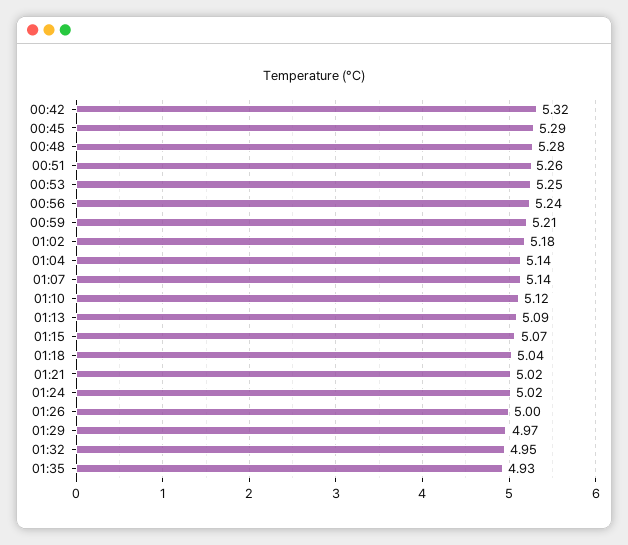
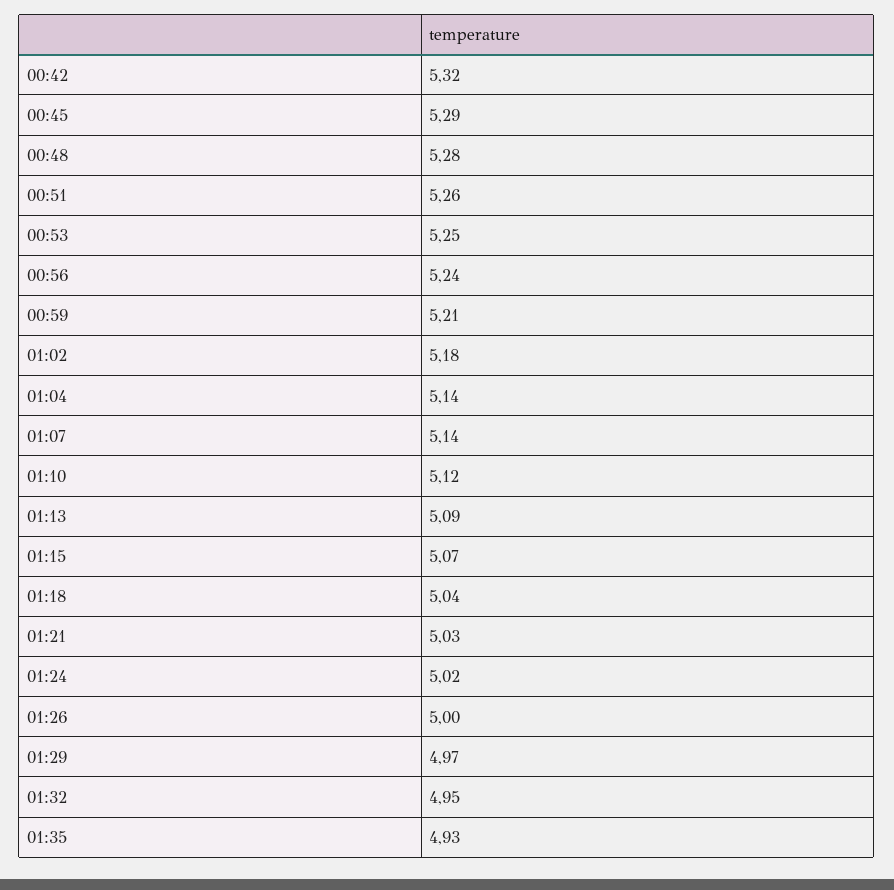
  {
    "00:42": 5.32,
    "00:45": 5.29,
    "00:48": 5.28,
    "00:51": 5.26,
    "00:53": 5.25,
    "00:56": 5.24,
    "00:59": 5.21,
    "01:02": 5.18,
    "01:04": 5.14,
    "01:07": 5.14,
    "01:10": 5.12,
    "01:13": 5.09,
    "01:15": 5.07,
    "01:18": 5.04,
-   "01:21": 5.02,
+   "01:21": 5.03,
    "01:24": 5.02,
    "01:26": 5,
    "01:29": 4.97,
    "01:32": 4.95,
    "01:35": 4.93
  }

